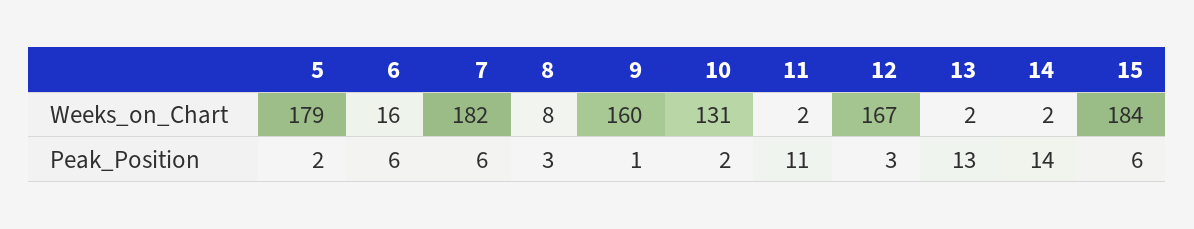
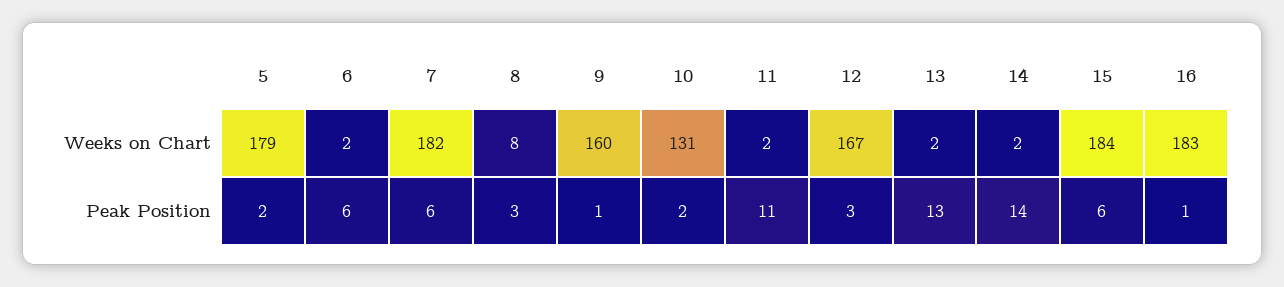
  {
    "5": {
      "Weeks_on_Chart": 179,
      "Peak_Position": 2
    },
    "6": {
-     "Weeks_on_Chart": 16,
+     "Weeks_on_Chart": 2,
      "Peak_Position": 6
    },
    "7": {
      "Weeks_on_Chart": 182,
      "Peak_Position": 6
    },
    "8": {
      "Weeks_on_Chart": 8,
      "Peak_Position": 3
    },
    "9": {
      "Weeks_on_Chart": 160,
      "Peak_Position": 1
    },
    "10": {
      "Weeks_on_Chart": 131,
      "Peak_Position": 2
    },
    "11": {
      "Weeks_on_Chart": 2,
      "Peak_Position": 11
    },
    "12": {
      "Weeks_on_Chart": 167,
      "Peak_Position": 3
    },
    "13": {
      "Weeks_on_Chart": 2,
      "Peak_Position": 13
    },
    "14": {
      "Weeks_on_Chart": 2,
      "Peak_Position": 14
    },
    "15": {
      "Weeks_on_Chart": 184,
      "Peak_Position": 6
-   }
+   },
+   "16": {
+     "Weeks_on_Chart": 183,
+     "Peak_Position": 1
+   }
  }

